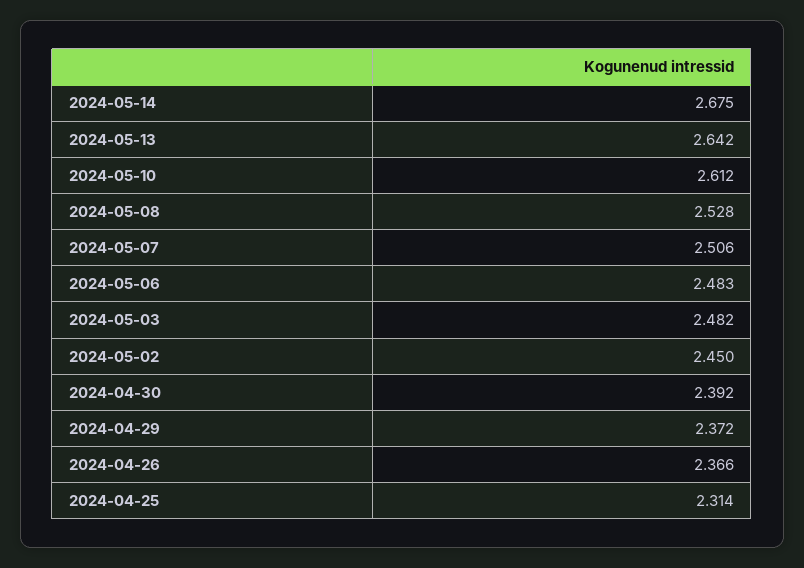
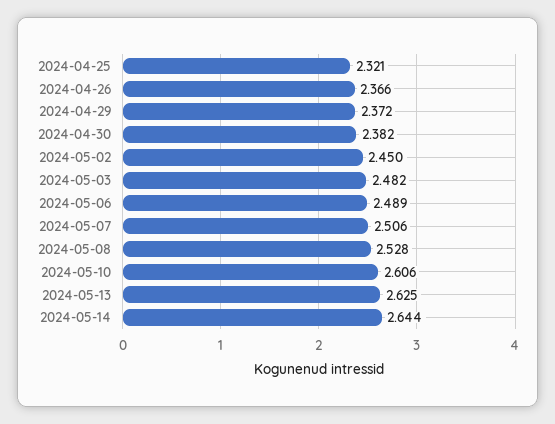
  {
-   "2024-05-14": 2.675,
+   "2024-05-14": 2.644,
-   "2024-05-13": 2.642,
+   "2024-05-13": 2.625,
-   "2024-05-10": 2.612,
+   "2024-05-10": 2.606,
    "2024-05-08": 2.528,
    "2024-05-07": 2.506,
-   "2024-05-06": 2.483,
+   "2024-05-06": 2.489,
    "2024-05-03": 2.482,
    "2024-05-02": 2.45,
-   "2024-04-30": 2.392,
+   "2024-04-30": 2.382,
    "2024-04-29": 2.372,
    "2024-04-26": 2.366,
-   "2024-04-25": 2.314
+   "2024-04-25": 2.321
  }

